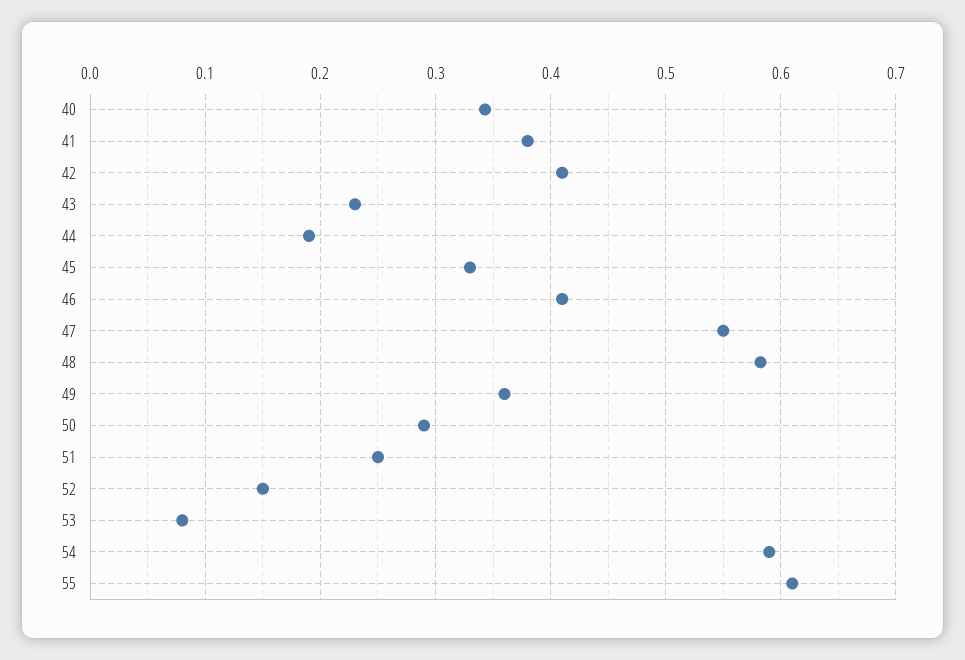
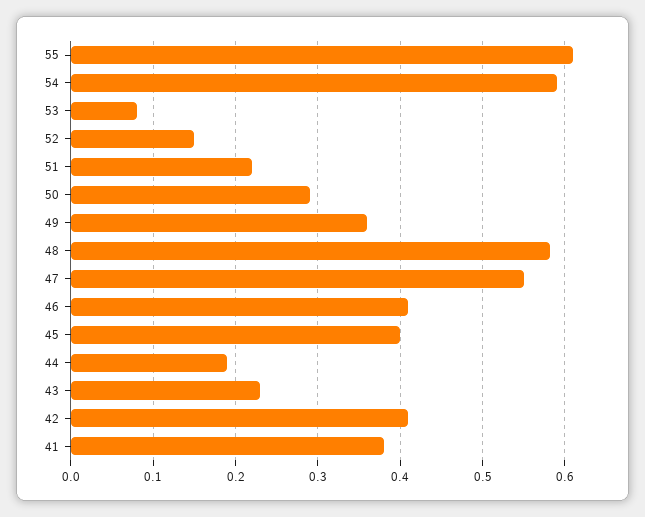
  {
-   "40": 0.34,
    "41": 0.38,
    "42": 0.41,
    "43": 0.23,
    "44": 0.19,
-   "45": 0.33,
+   "45": 0.4,
    "46": 0.41,
    "47": 0.55,
    "48": 0.58,
    "49": 0.36,
    "50": 0.29,
-   "51": 0.25,
+   "51": 0.22,
    "52": 0.15,
    "53": 0.08,
    "54": 0.59,
    "55": 0.61
  }

